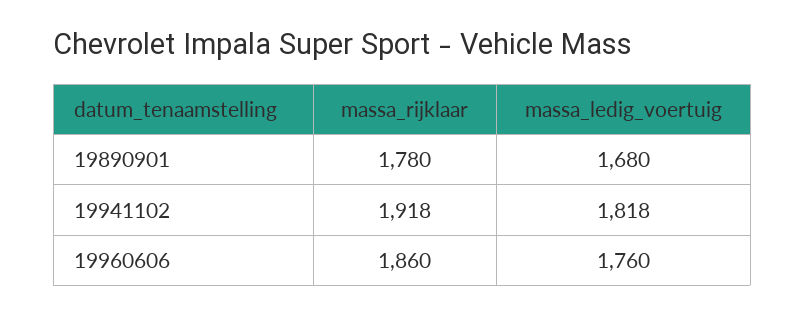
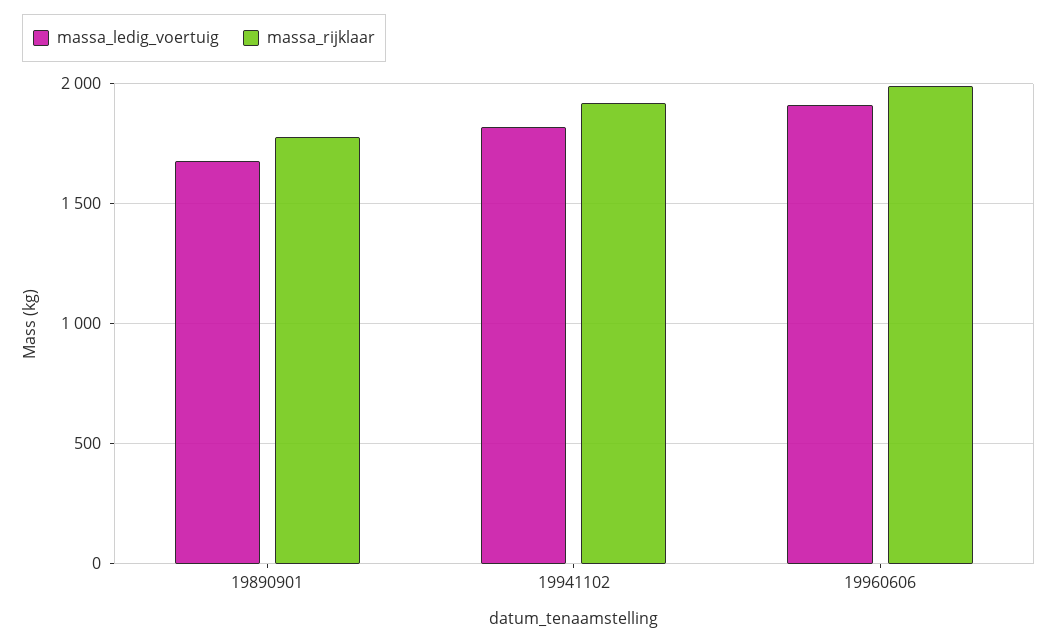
  {
    "massa_rijklaar": {
      "19890901": 1780,
      "19941102": 1918,
-     "19960606": 1860
+     "19960606": 2000
    },
    "massa_ledig_voertuig": {
      "19890901": 1680,
      "19941102": 1818,
-     "19960606": 1760
+     "19960606": 1900
    }
  }

